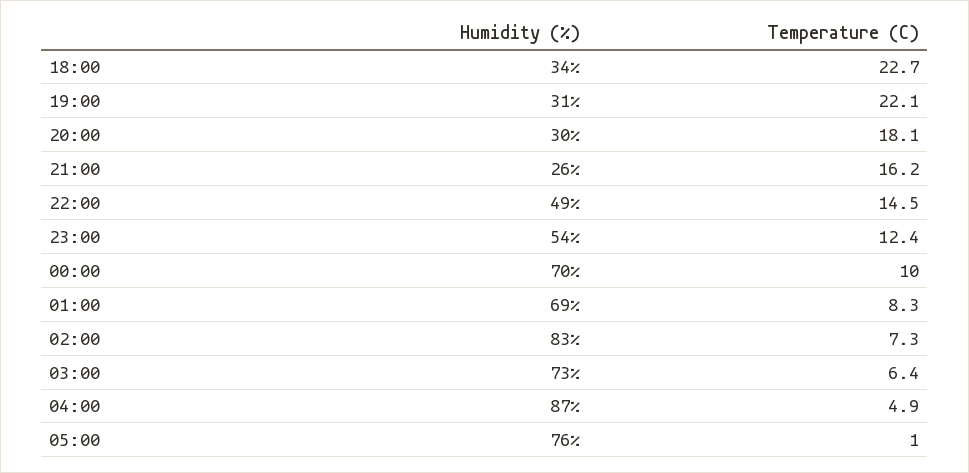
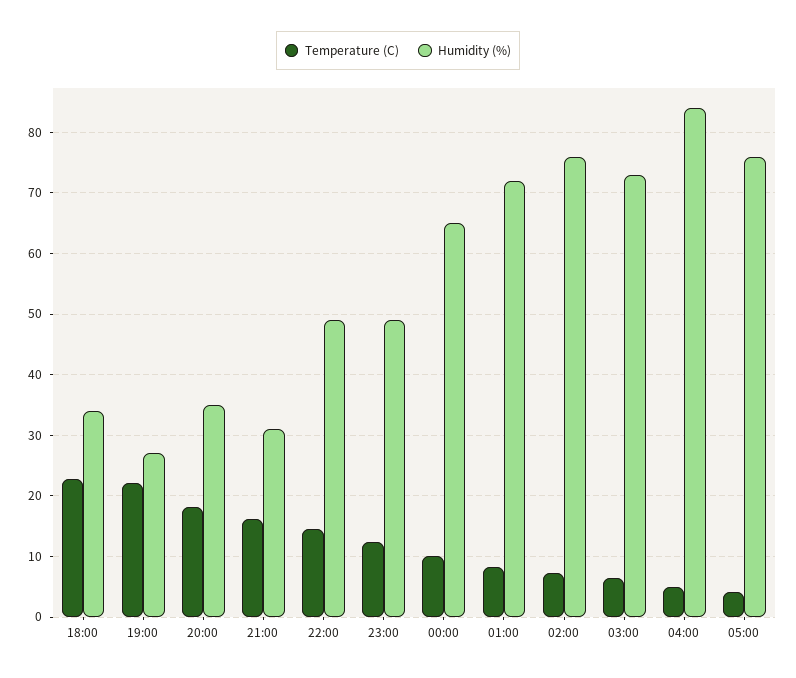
  {
    "Humidity (%)": {
      "18:00": 34,
-     "19:00": 31,
+     "19:00": 27,
-     "20:00": 30,
+     "20:00": 35,
-     "21:00": 26,
+     "21:00": 31,
      "22:00": 49,
-     "23:00": 54,
+     "23:00": 49,
-     "00:00": 70,
+     "00:00": 65,
-     "01:00": 69,
+     "01:00": 72,
-     "02:00": 83,
+     "02:00": 76,
      "03:00": 73,
-     "04:00": 87,
+     "04:00": 84,
      "05:00": 76
    },
    "Temperature (C)": {
      "18:00": 22.7,
      "19:00": 22.1,
      "20:00": 18.1,
      "21:00": 16.2,
      "22:00": 14.5,
      "23:00": 12.4,
      "00:00": 10,
      "01:00": 8.3,
      "02:00": 7.3,
      "03:00": 6.4,
      "04:00": 4.9,
-     "05:00": 1
+     "05:00": 4
    }
  }

